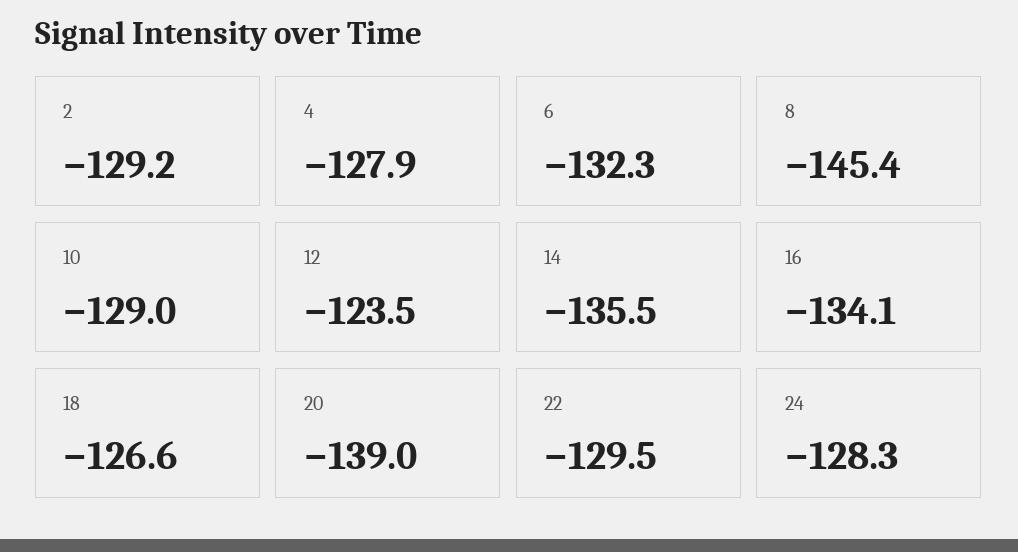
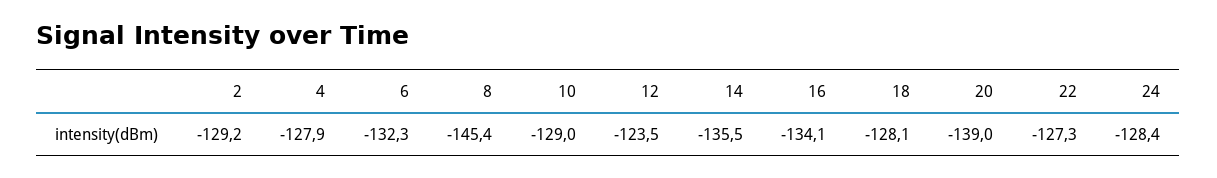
  {
    "2": -129.2,
    "4": -127.9,
    "6": -132.3,
    "8": -145.4,
    "10": -129,
    "12": -123.5,
    "14": -135.5,
    "16": -134.1,
-   "18": -126.6,
+   "18": -128.1,
    "20": -139,
-   "22": -129.5,
+   "22": -127.3,
-   "24": -128.3
+   "24": -128.4
  }

